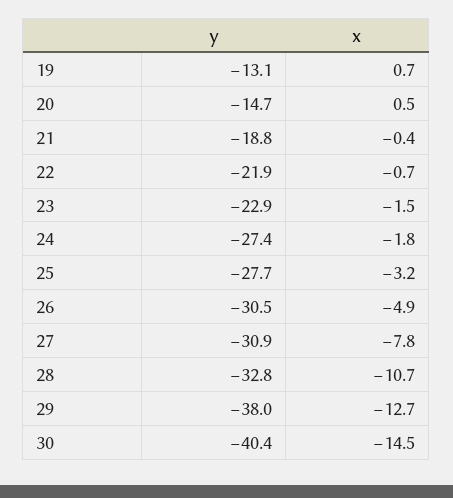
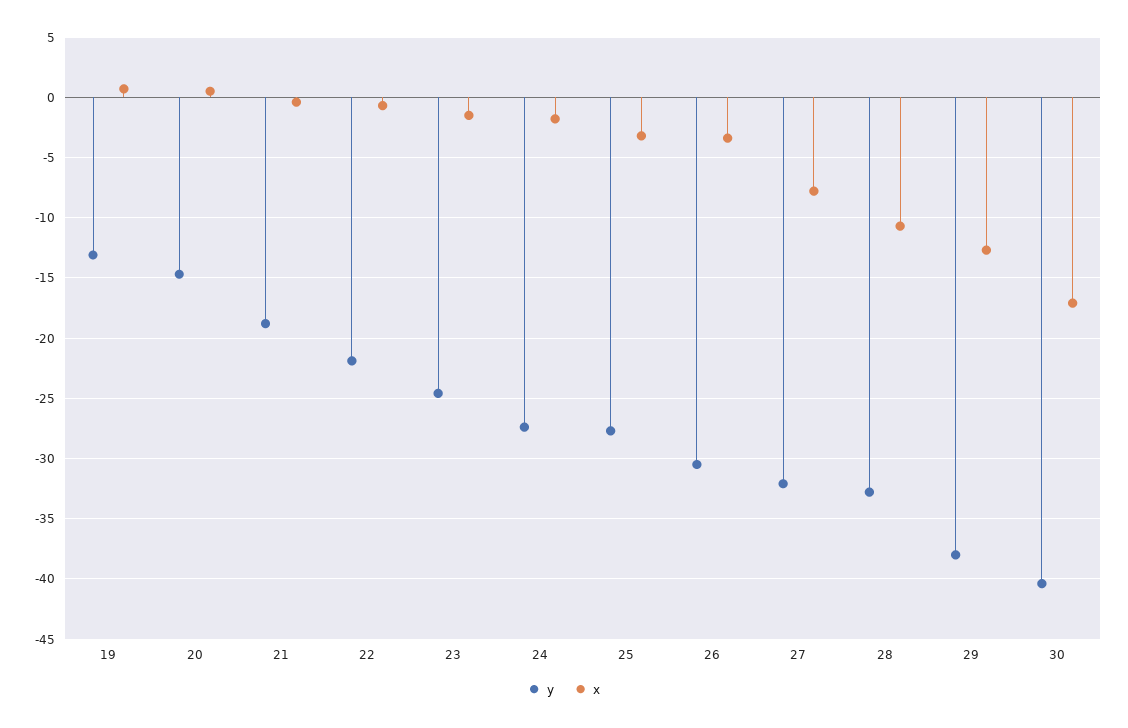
  {
    "y": {
      "19": -13.1,
      "20": -14.7,
      "21": -18.8,
      "22": -21.9,
-     "23": -22.9,
+     "23": -24.5,
      "24": -27.4,
      "25": -27.7,
      "26": -30.5,
-     "27": -30.9,
+     "27": -32,
      "28": -32.8,
      "29": -38,
      "30": -40.4
    },
    "x": {
      "19": 0.7,
      "20": 0.5,
      "21": -0.4,
      "22": -0.7,
      "23": -1.5,
      "24": -1.8,
      "25": -3.2,
-     "26": -4.9,
+     "26": -3.5,
      "27": -7.8,
      "28": -10.7,
      "29": -12.7,
-     "30": -14.5
+     "30": -17
    }
  }

